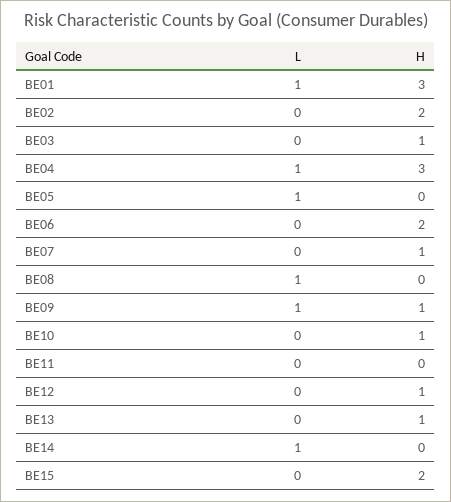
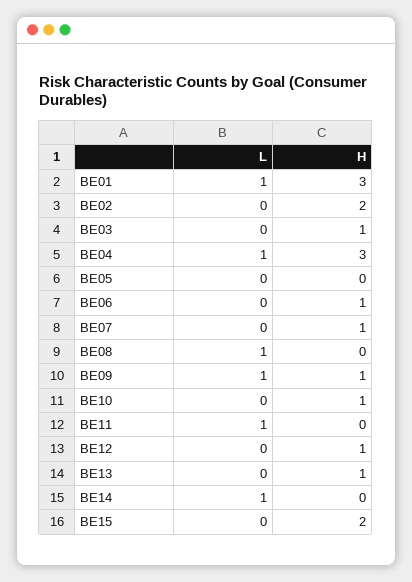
  {
    "L": {
      "BE01": 1,
      "BE02": 0,
      "BE03": 0,
      "BE04": 1,
-     "BE05": 1,
+     "BE05": 0,
      "BE06": 0,
      "BE07": 0,
      "BE08": 1,
      "BE09": 1,
      "BE10": 0,
-     "BE11": 0,
+     "BE11": 1,
      "BE12": 0,
      "BE13": 0,
      "BE14": 1,
      "BE15": 0
    },
    "H": {
      "BE01": 3,
      "BE02": 2,
      "BE03": 1,
      "BE04": 3,
      "BE05": 0,
-     "BE06": 2,
+     "BE06": 1,
      "BE07": 1,
      "BE08": 0,
      "BE09": 1,
      "BE10": 1,
      "BE11": 0,
      "BE12": 1,
      "BE13": 1,
      "BE14": 0,
      "BE15": 2
    }
  }

